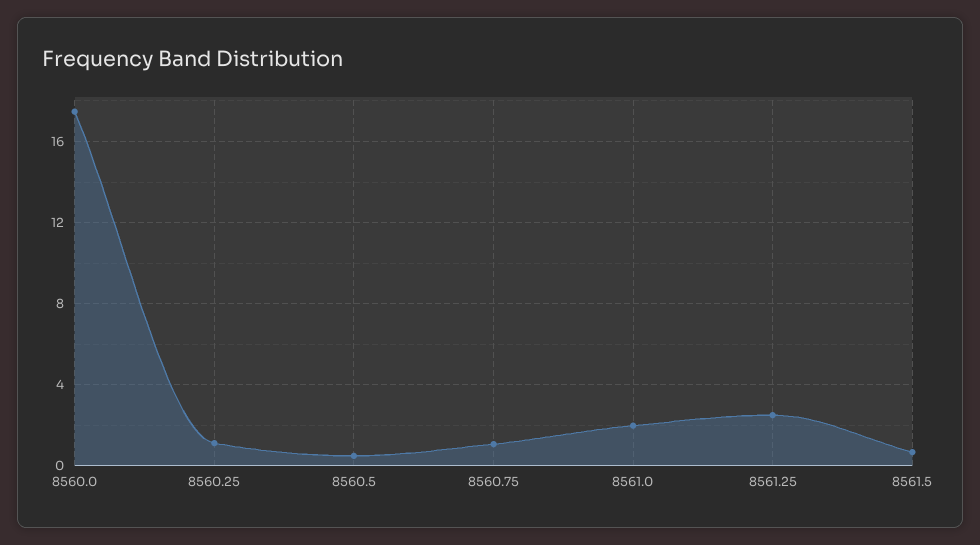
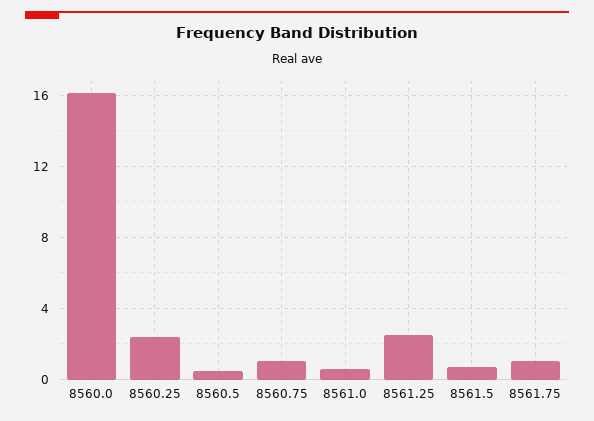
  {
-   "8560.0": 17.5,
+   "8560.0": 16,
-   "8560.25": 1,
+   "8560.25": 2.5,
    "8560.5": 0.5,
    "8560.75": 1,
-   "8561.0": 2,
+   "8561.0": 0.5,
    "8561.25": 2.5,
-   "8561.5": 0.5
+   "8561.5": 0.5,
+   "8561.75": 1
  }

